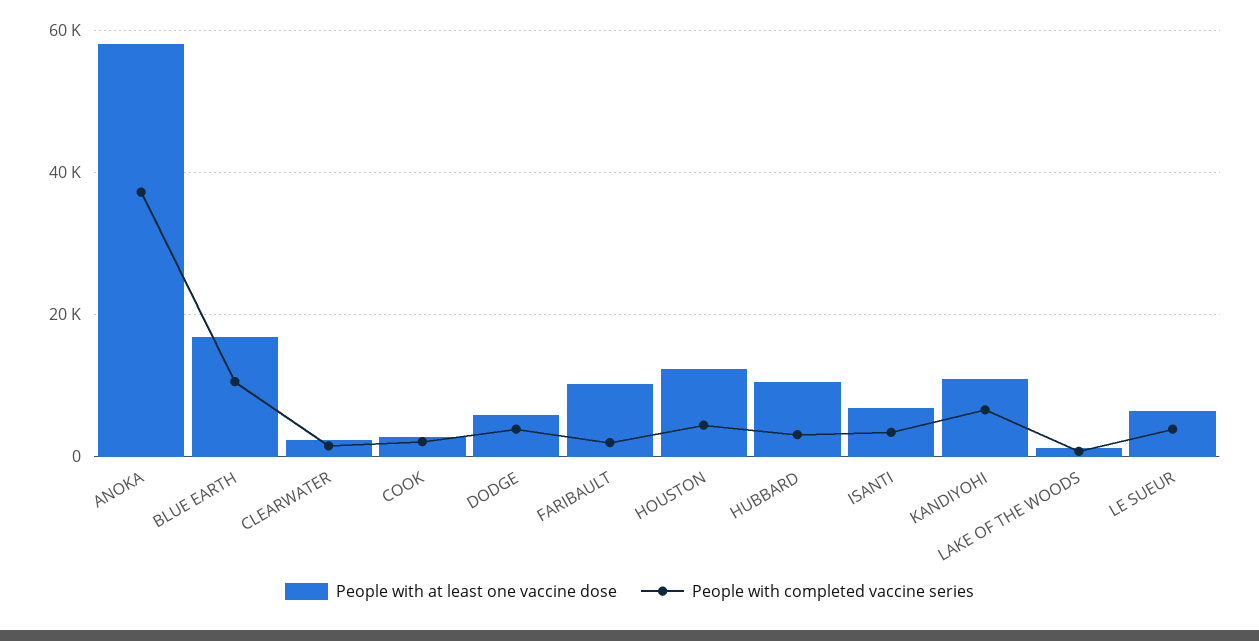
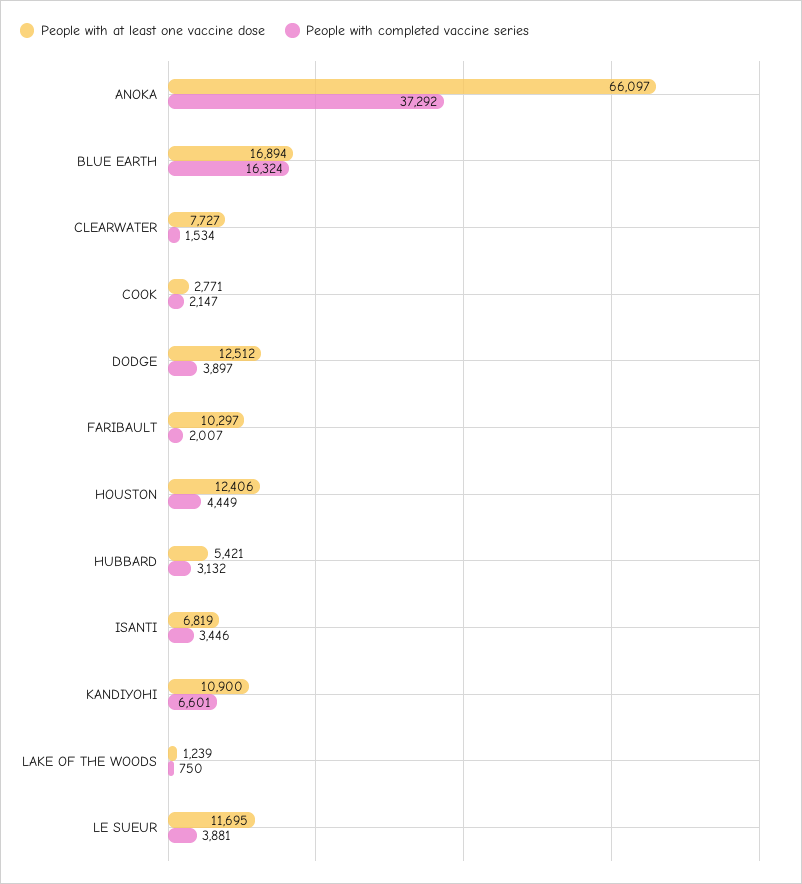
  {
    "People with at least one vaccine dose": {
-     "ANOKA": 58000,
+     "ANOKA": 66097,
      "BLUE EARTH": 16894,
-     "CLEARWATER": 2000,
+     "CLEARWATER": 7727,
      "COOK": 2771,
-     "DODGE": 6000,
+     "DODGE": 12512,
      "FARIBAULT": 10297,
      "HOUSTON": 12406,
-     "HUBBARD": 10000,
+     "HUBBARD": 5421,
      "ISANTI": 6819,
      "KANDIYOHI": 10900,
      "LAKE OF THE WOODS": 1239,
-     "LE SUEUR": 6000
+     "LE SUEUR": 11695
    },
    "People with completed vaccine series": {
      "ANOKA": 37292,
-     "BLUE EARTH": 10000,
+     "BLUE EARTH": 16324,
      "CLEARWATER": 1534,
      "COOK": 2147,
      "DODGE": 3897,
      "FARIBAULT": 2007,
      "HOUSTON": 4449,
      "HUBBARD": 3132,
      "ISANTI": 3446,
      "KANDIYOHI": 6601,
      "LAKE OF THE WOODS": 750,
      "LE SUEUR": 3881
    }
  }

